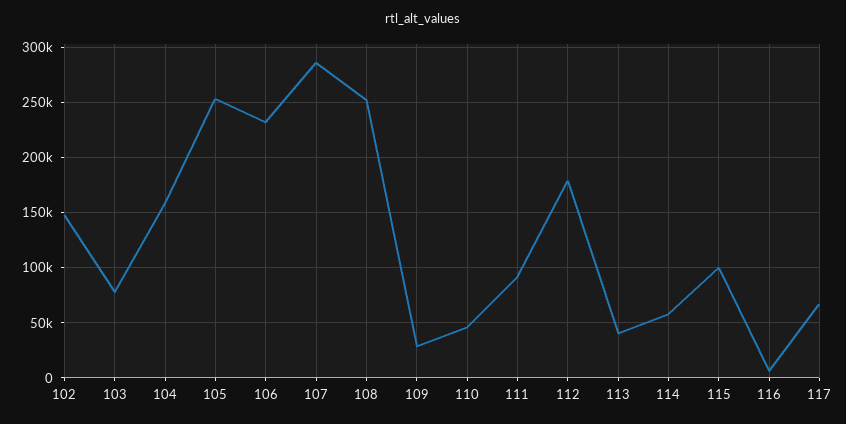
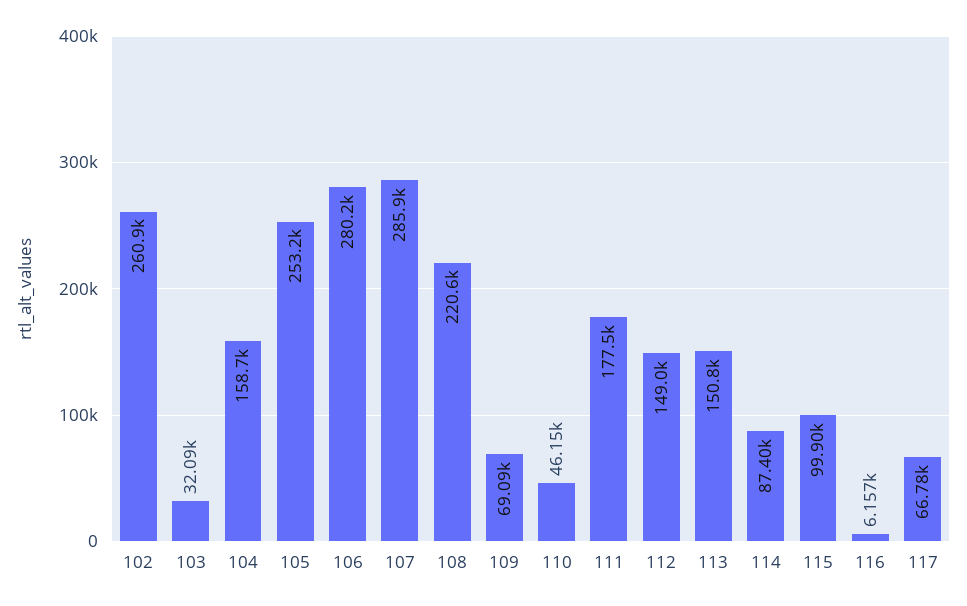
  {
-   "102": 150000,
+   "102": 260900,
-   "103": 80000,
+   "103": 32090,
    "104": 158700,
    "105": 253200,
-   "106": 230000,
+   "106": 280200,
    "107": 285900,
-   "108": 250000,
+   "108": 220600,
-   "109": 30000,
+   "109": 69090,
    "110": 46150,
-   "111": 90000,
+   "111": 177500,
-   "112": 180000,
+   "112": 149000,
-   "113": 40000,
+   "113": 150800,
-   "114": 60000,
+   "114": 87400,
    "115": 99900,
    "116": 6157,
    "117": 66780
  }

